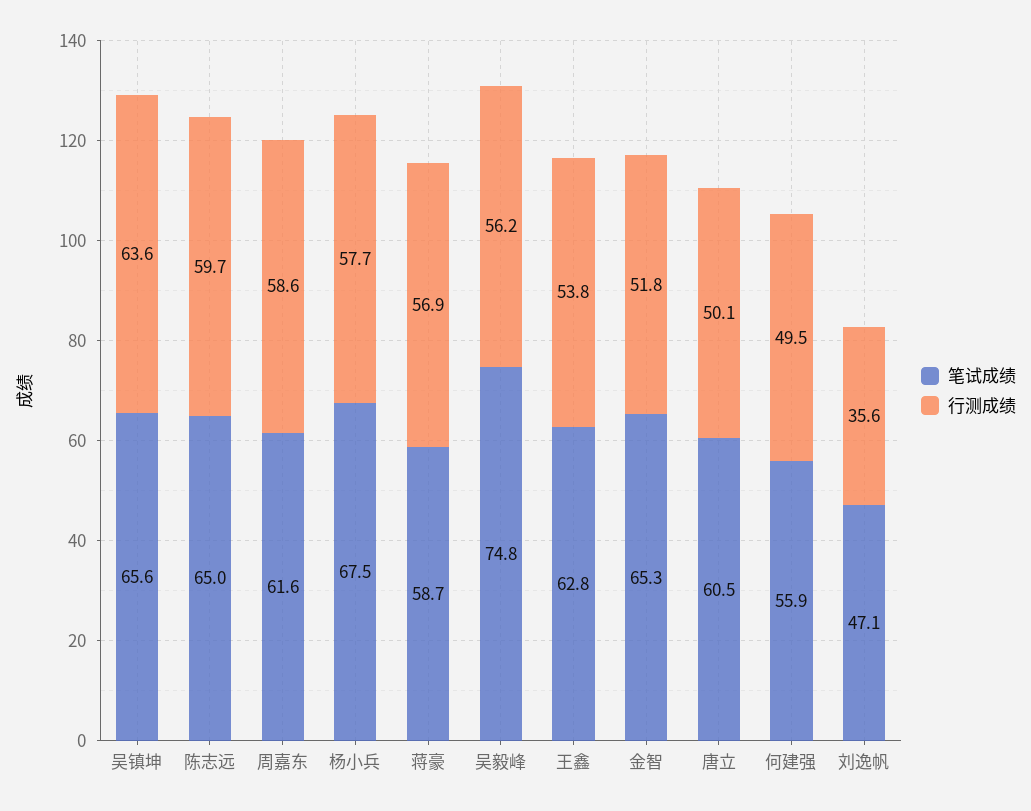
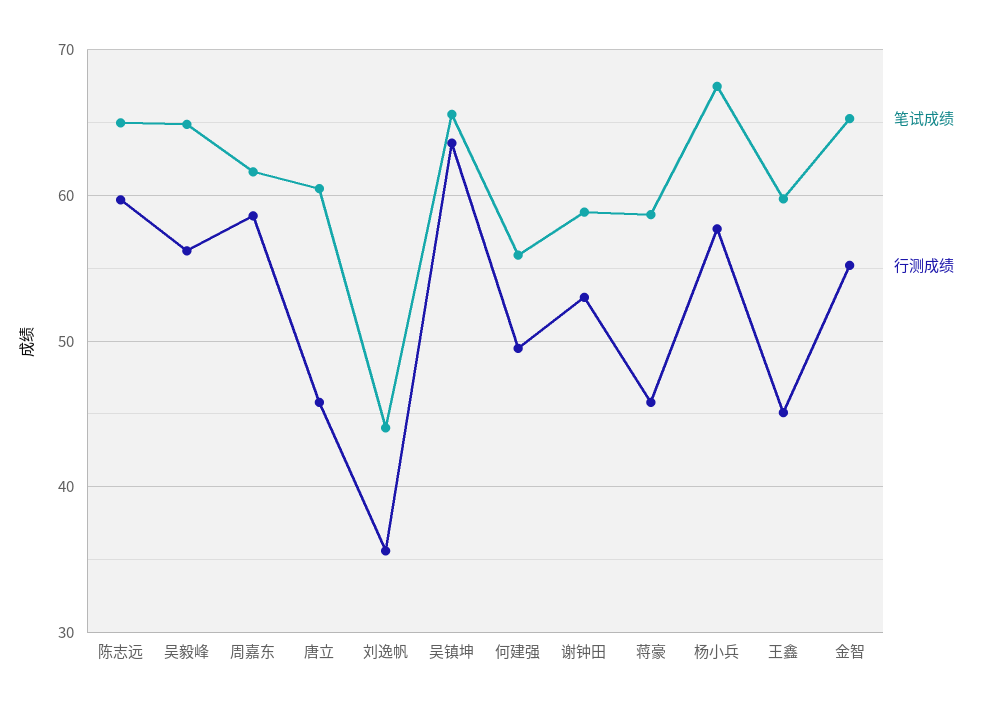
  {
    "笔试成绩": {
      "吴镇坤": 65.6,
      "陈志远": 65,
      "周嘉东": 61.6,
      "杨小兵": 67.5,
      "蒋豪": 58.7,
-     "吴毅峰": 74.8,
+     "吴毅峰": 65,
-     "王鑫": 62.8,
+     "王鑫": 60,
      "金智": 65.3,
      "唐立": 60.5,
      "何建强": 55.9,
-     "刘逸帆": 47.1
+     "刘逸帆": 44,
+     "谢钟田": 59
    },
    "行测成绩": {
      "吴镇坤": 63.6,
      "陈志远": 59.7,
      "周嘉东": 58.6,
      "杨小兵": 57.7,
-     "蒋豪": 56.9,
+     "蒋豪": 46,
      "吴毅峰": 56.2,
-     "王鑫": 53.8,
+     "王鑫": 45,
-     "金智": 51.8,
+     "金智": 55,
-     "唐立": 50.1,
+     "唐立": 46,
      "何建强": 49.5,
-     "刘逸帆": 35.6
+     "刘逸帆": 35.6,
+     "谢钟田": 53
    }
  }

